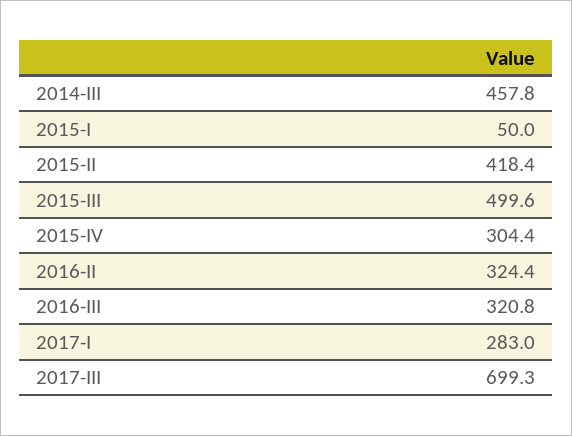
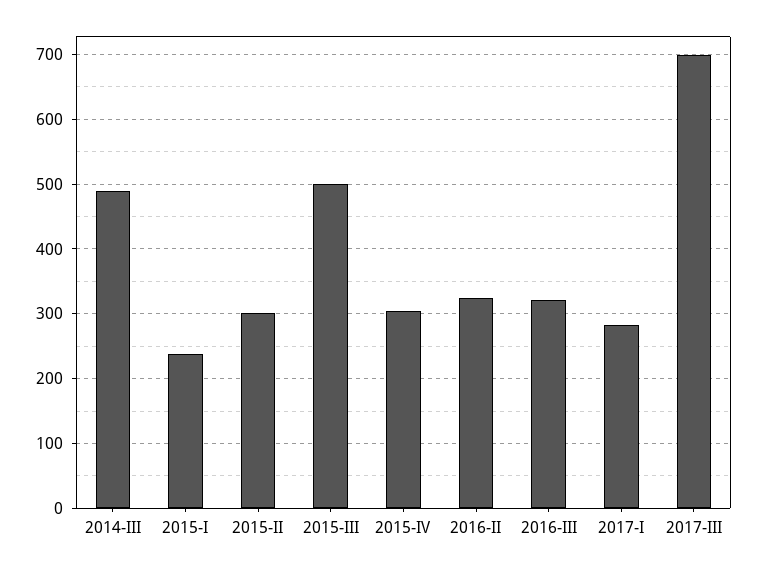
  {
-   "2014-III": 457.8,
+   "2014-III": 490,
-   "2015-I": 50,
+   "2015-I": 240,
-   "2015-II": 418.4,
+   "2015-II": 300,
    "2015-III": 499.6,
    "2015-IV": 304.4,
    "2016-II": 324.4,
    "2016-III": 320.8,
    "2017-I": 283,
    "2017-III": 699.3
  }

